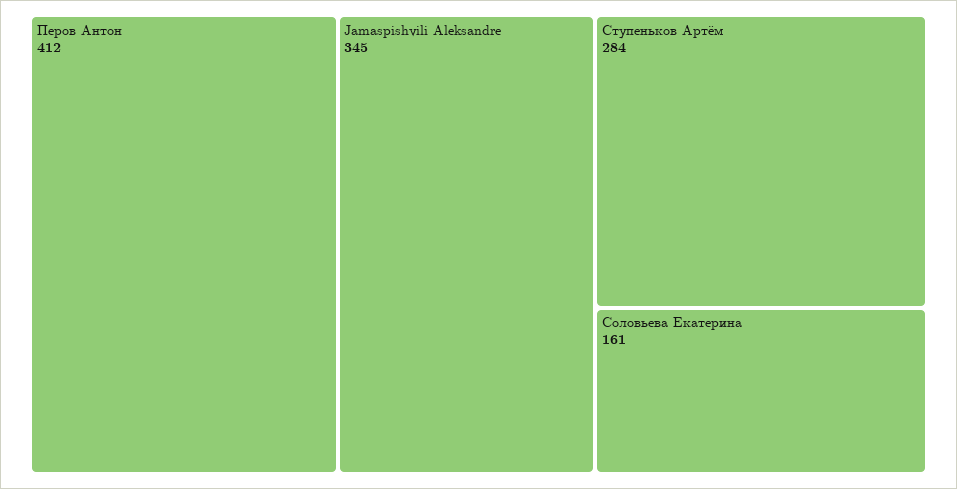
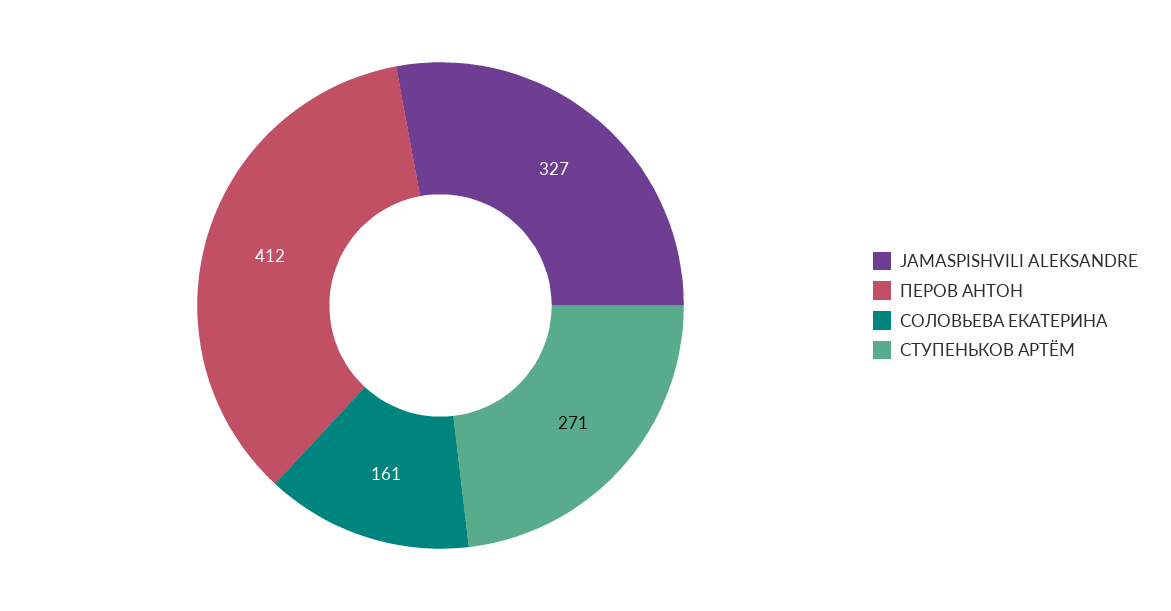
  {
    "Перов Антон": 412,
-   "Jamaspishvili Aleksandre": 345,
+   "Jamaspishvili Aleksandre": 327,
-   "Ступеньков Артём": 284,
+   "Ступеньков Артём": 271,
    "Соловьева Екатерина": 161
  }

